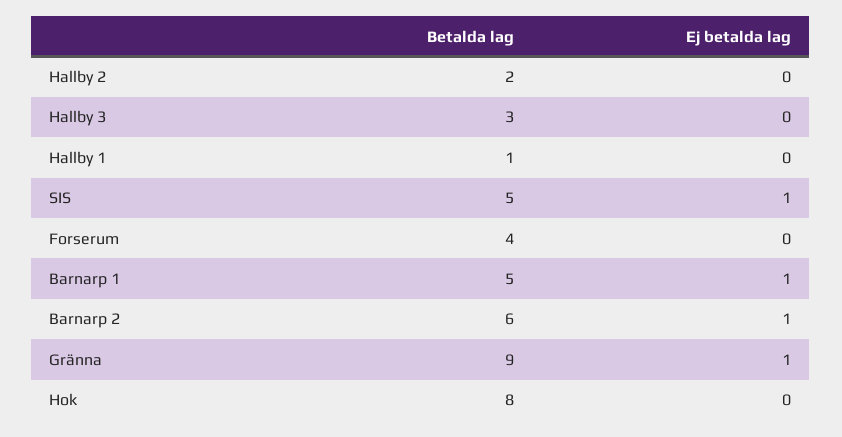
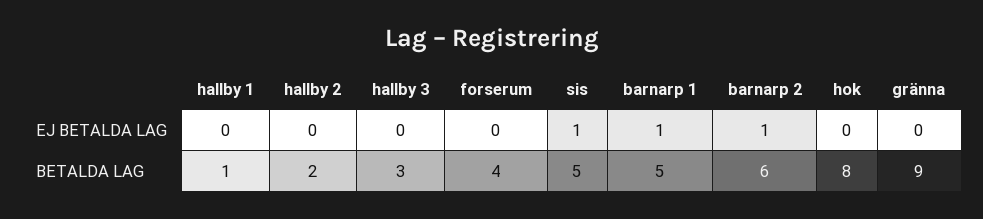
  {
    "Betalda lag": {
      "Hallby 2": 2,
      "Hallby 3": 3,
      "Hallby 1": 1,
      "SIS": 5,
      "Forserum": 4,
      "Barnarp 1": 5,
      "Barnarp 2": 6,
      "Gränna": 9,
      "Hok": 8
    },
    "Ej betalda lag": {
      "Hallby 2": 0,
      "Hallby 3": 0,
      "Hallby 1": 0,
      "SIS": 1,
      "Forserum": 0,
      "Barnarp 1": 1,
      "Barnarp 2": 1,
-     "Gränna": 1,
+     "Gränna": 0,
      "Hok": 0
    }
  }

